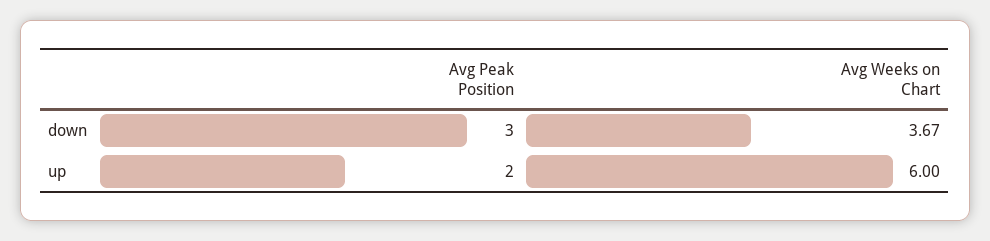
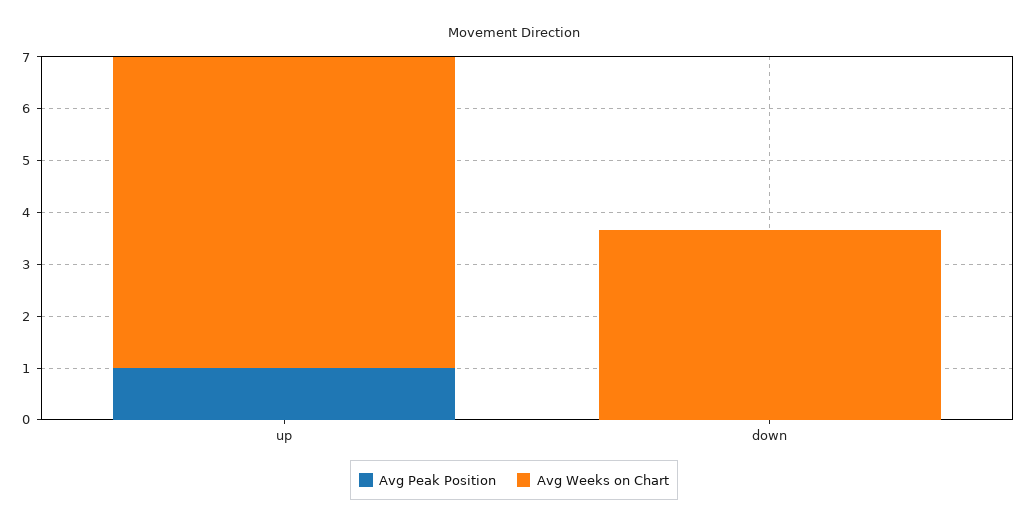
  {
    "Avg Peak Position": {
-     "down": 3,
+     "down": 0,
-     "up": 2
+     "up": 1
    },
    "Avg Weeks on Chart": {
      "down": 3.67,
      "up": 6
    }
  }

